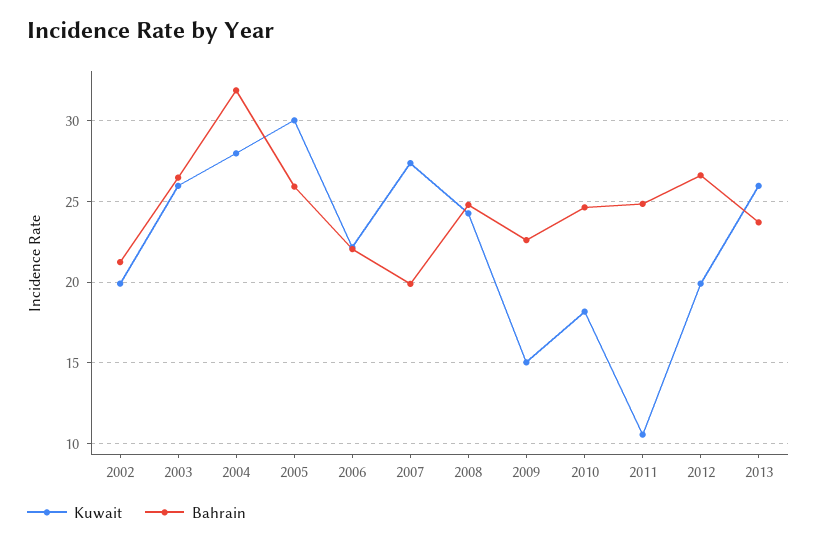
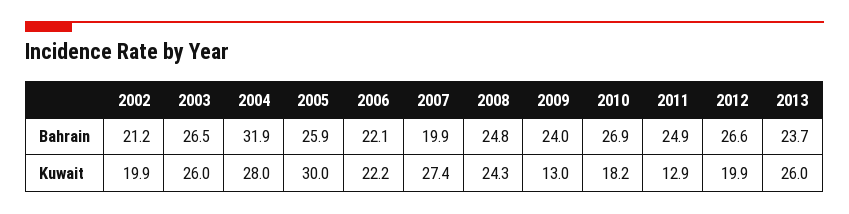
  {
    "Kuwait": {
      "2002": 19.9,
      "2003": 26,
      "2004": 28,
      "2005": 30,
      "2006": 22.2,
      "2007": 27.4,
      "2008": 24.3,
-     "2009": 15,
+     "2009": 13,
      "2010": 18.2,
-     "2011": 10.5,
+     "2011": 12.9,
      "2012": 19.9,
      "2013": 26
    },
    "Bahrain": {
      "2002": 21.2,
      "2003": 26.5,
      "2004": 31.9,
      "2005": 25.9,
      "2006": 22.1,
      "2007": 19.9,
      "2008": 24.8,
-     "2009": 22.5,
+     "2009": 24,
-     "2010": 24.5,
+     "2010": 26.9,
      "2011": 24.9,
      "2012": 26.6,
      "2013": 23.7
    }
  }

